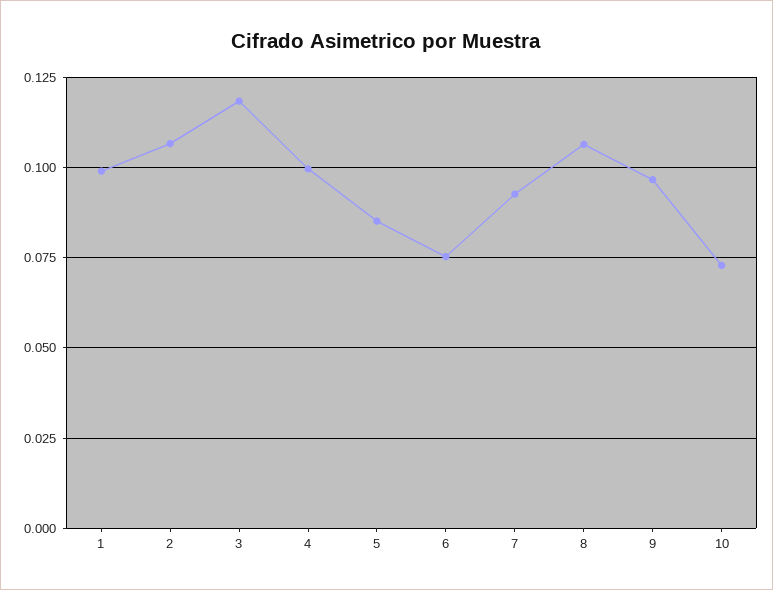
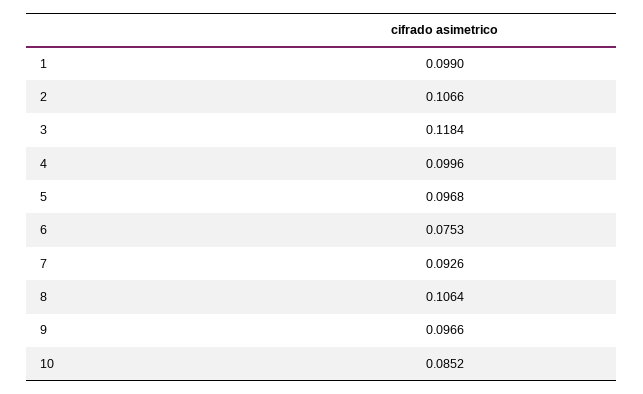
  {
    "1": 0.099,
    "2": 0.1066,
    "3": 0.1184,
    "4": 0.0996,
-   "5": 0.085,
+   "5": 0.0968,
    "6": 0.0753,
    "7": 0.0926,
    "8": 0.1064,
    "9": 0.0966,
-   "10": 0.0725
+   "10": 0.0852
  }

